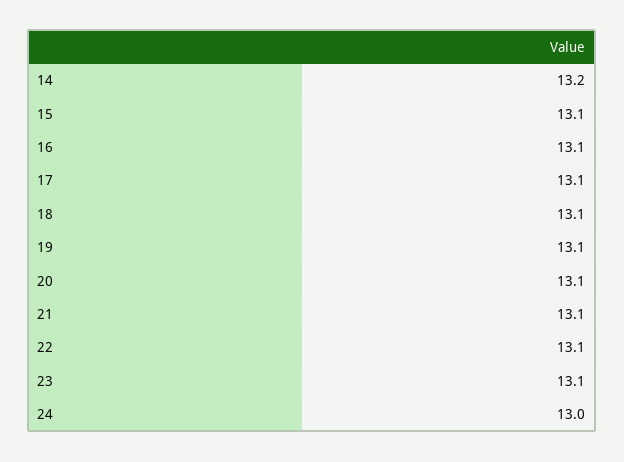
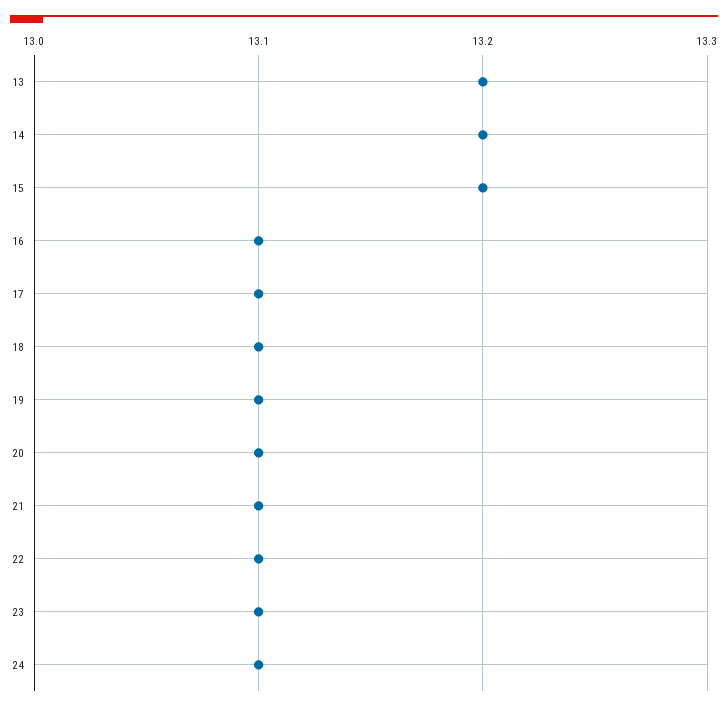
  {
    "14": 13.2,
-   "15": 13.1,
+   "15": 13.2,
    "16": 13.1,
    "17": 13.1,
    "18": 13.1,
    "19": 13.1,
    "20": 13.1,
    "21": 13.1,
    "22": 13.1,
    "23": 13.1,
-   "24": 13
+   "24": 13.1,
+   "13": 13.2
  }

